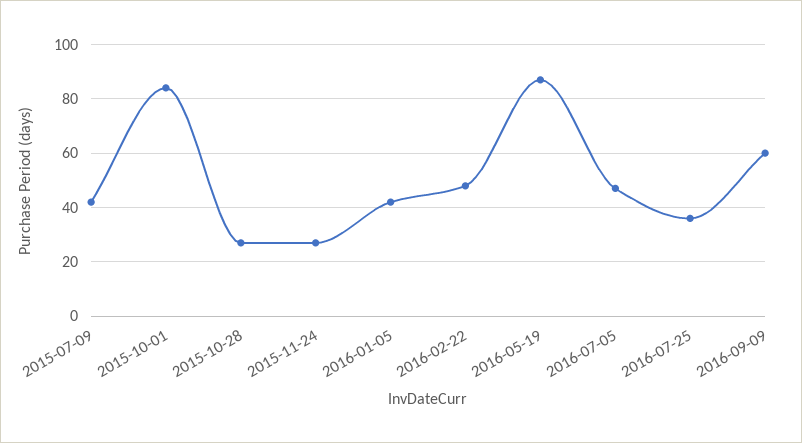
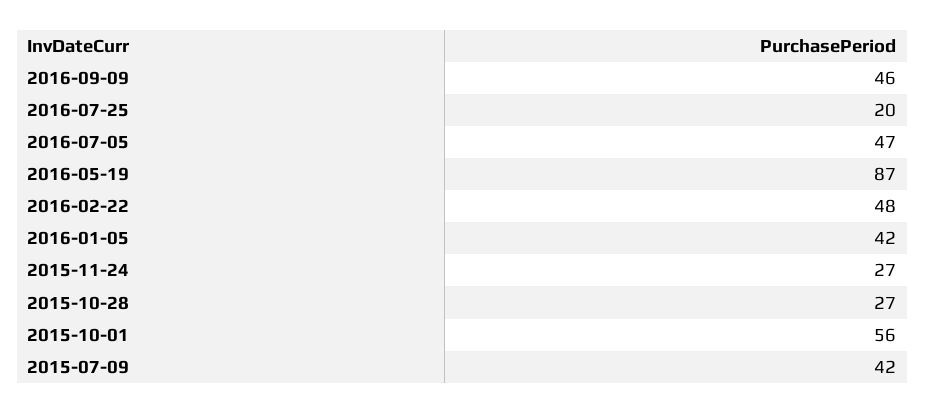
  {
    "2015-07-09": 42,
-   "2015-10-01": 85,
+   "2015-10-01": 56,
    "2015-10-28": 27,
    "2015-11-24": 27,
    "2016-01-05": 42,
    "2016-02-22": 48,
    "2016-05-19": 87,
    "2016-07-05": 47,
-   "2016-07-25": 35,
+   "2016-07-25": 20,
-   "2016-09-09": 60
+   "2016-09-09": 46
  }

